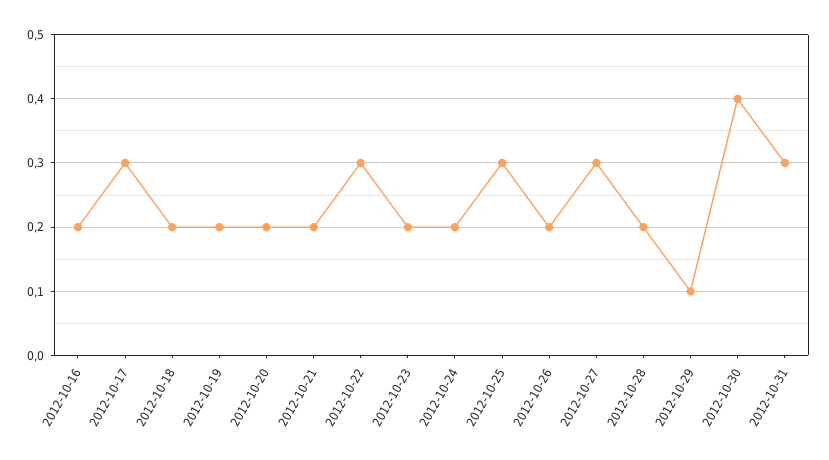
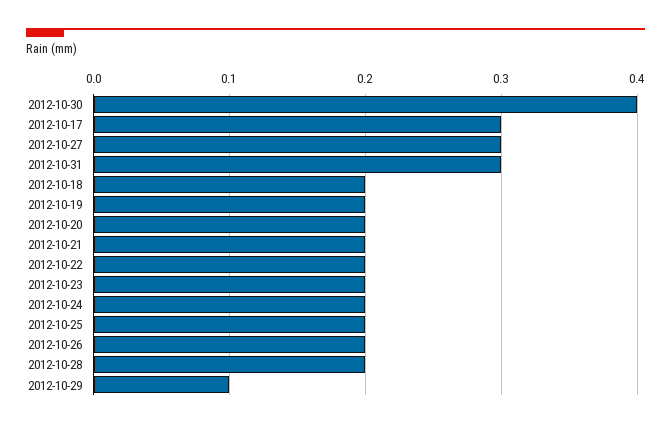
  {
-   "2012-10-16": 0.2,
    "2012-10-17": 0.3,
    "2012-10-18": 0.2,
    "2012-10-19": 0.2,
    "2012-10-20": 0.2,
    "2012-10-21": 0.2,
-   "2012-10-22": 0.3,
+   "2012-10-22": 0.2,
    "2012-10-23": 0.2,
    "2012-10-24": 0.2,
-   "2012-10-25": 0.3,
+   "2012-10-25": 0.2,
    "2012-10-26": 0.2,
    "2012-10-27": 0.3,
    "2012-10-28": 0.2,
    "2012-10-29": 0.1,
    "2012-10-30": 0.4,
    "2012-10-31": 0.3
  }

